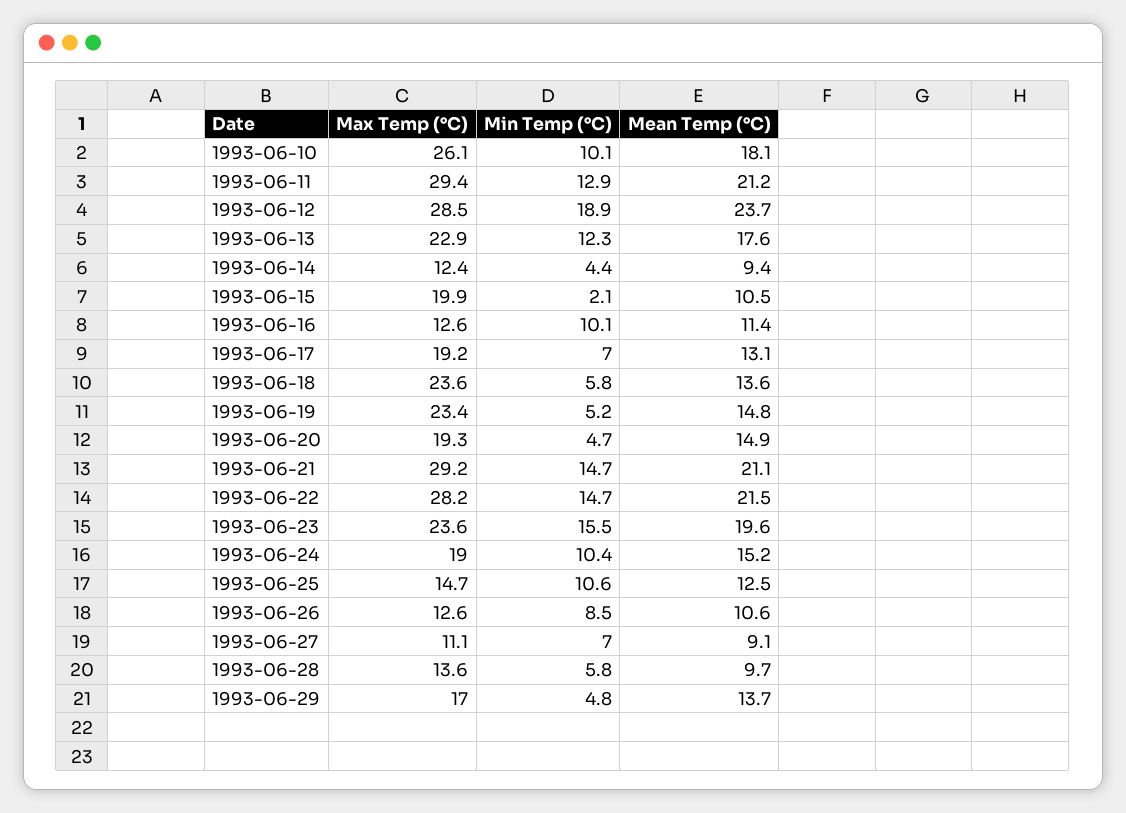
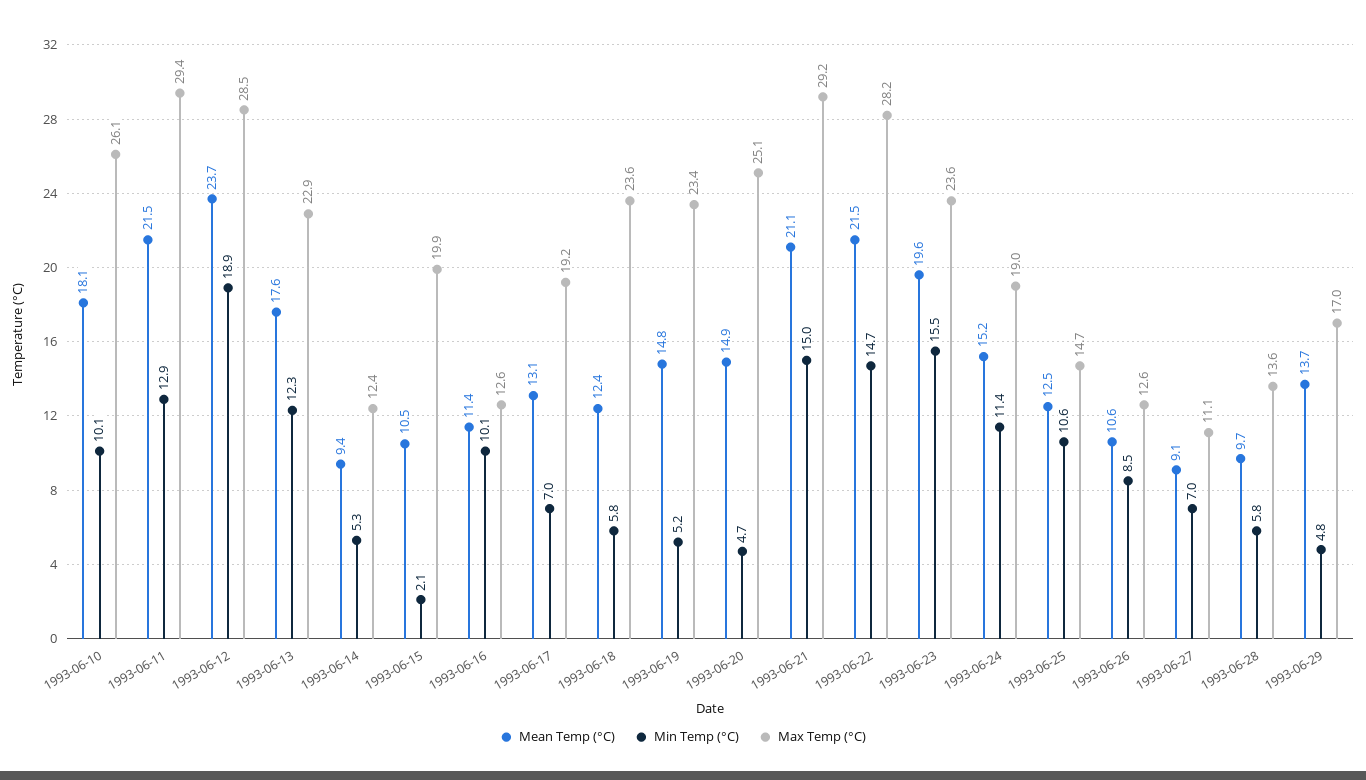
  {
    "Max Temp (°C)": {
      "1993-06-10": 26.1,
      "1993-06-11": 29.4,
      "1993-06-12": 28.5,
      "1993-06-13": 22.9,
      "1993-06-14": 12.4,
      "1993-06-15": 19.9,
      "1993-06-16": 12.6,
      "1993-06-17": 19.2,
      "1993-06-18": 23.6,
      "1993-06-19": 23.4,
-     "1993-06-20": 19.3,
+     "1993-06-20": 25.1,
      "1993-06-21": 29.2,
      "1993-06-22": 28.2,
      "1993-06-23": 23.6,
      "1993-06-24": 19,
      "1993-06-25": 14.7,
      "1993-06-26": 12.6,
      "1993-06-27": 11.1,
      "1993-06-28": 13.6,
      "1993-06-29": 17
    },
    "Min Temp (°C)": {
      "1993-06-10": 10.1,
      "1993-06-11": 12.9,
      "1993-06-12": 18.9,
      "1993-06-13": 12.3,
-     "1993-06-14": 4.4,
+     "1993-06-14": 5.3,
      "1993-06-15": 2.1,
      "1993-06-16": 10.1,
      "1993-06-17": 7,
      "1993-06-18": 5.8,
      "1993-06-19": 5.2,
      "1993-06-20": 4.7,
-     "1993-06-21": 14.7,
+     "1993-06-21": 15,
      "1993-06-22": 14.7,
      "1993-06-23": 15.5,
-     "1993-06-24": 10.4,
+     "1993-06-24": 11.4,
      "1993-06-25": 10.6,
      "1993-06-26": 8.5,
      "1993-06-27": 7,
      "1993-06-28": 5.8,
      "1993-06-29": 4.8
    },
    "Mean Temp (°C)": {
      "1993-06-10": 18.1,
-     "1993-06-11": 21.2,
+     "1993-06-11": 21.5,
      "1993-06-12": 23.7,
      "1993-06-13": 17.6,
      "1993-06-14": 9.4,
      "1993-06-15": 10.5,
      "1993-06-16": 11.4,
      "1993-06-17": 13.1,
-     "1993-06-18": 13.6,
+     "1993-06-18": 12.4,
      "1993-06-19": 14.8,
      "1993-06-20": 14.9,
      "1993-06-21": 21.1,
      "1993-06-22": 21.5,
      "1993-06-23": 19.6,
      "1993-06-24": 15.2,
      "1993-06-25": 12.5,
      "1993-06-26": 10.6,
      "1993-06-27": 9.1,
      "1993-06-28": 9.7,
      "1993-06-29": 13.7
    }
  }

